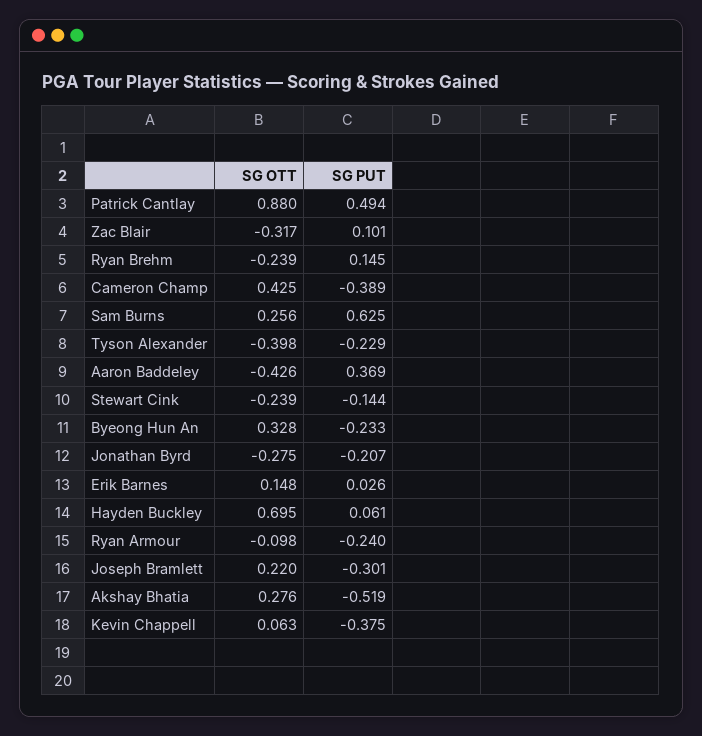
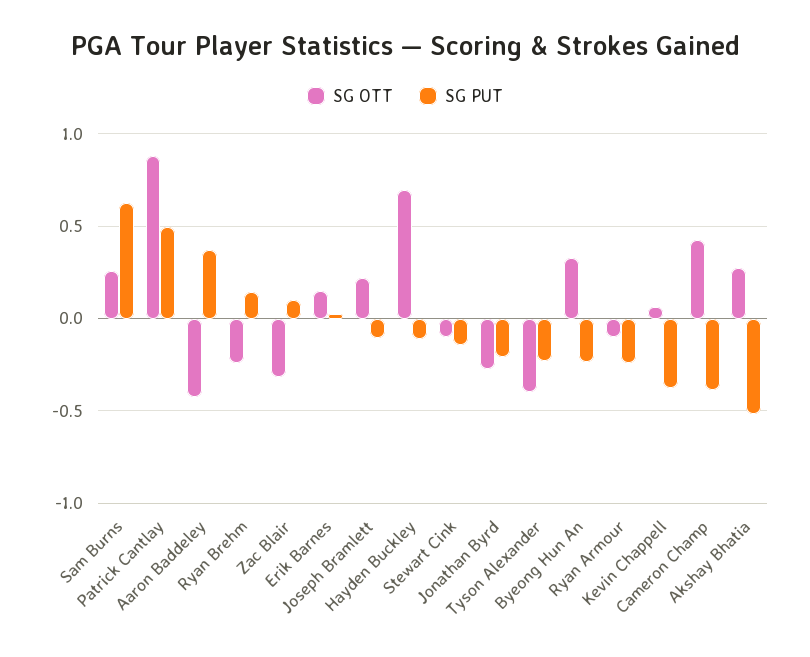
  {
    "SG OTT": {
      "Patrick Cantlay": 0.88,
      "Zac Blair": -0.317,
      "Ryan Brehm": -0.239,
      "Cameron Champ": 0.425,
      "Sam Burns": 0.256,
      "Tyson Alexander": -0.398,
      "Aaron Baddeley": -0.426,
-     "Stewart Cink": -0.239,
+     "Stewart Cink": -0.1,
      "Byeong Hun An": 0.328,
      "Jonathan Byrd": -0.275,
      "Erik Barnes": 0.148,
      "Hayden Buckley": 0.695,
      "Ryan Armour": -0.098,
      "Joseph Bramlett": 0.22,
      "Akshay Bhatia": 0.276,
      "Kevin Chappell": 0.063
    },
    "SG PUT": {
      "Patrick Cantlay": 0.494,
      "Zac Blair": 0.101,
      "Ryan Brehm": 0.145,
      "Cameron Champ": -0.389,
      "Sam Burns": 0.625,
      "Tyson Alexander": -0.229,
      "Aaron Baddeley": 0.369,
      "Stewart Cink": -0.144,
      "Byeong Hun An": -0.233,
      "Jonathan Byrd": -0.207,
      "Erik Barnes": 0.026,
-     "Hayden Buckley": 0.061,
+     "Hayden Buckley": -0.1,
      "Ryan Armour": -0.24,
-     "Joseph Bramlett": -0.301,
+     "Joseph Bramlett": -0.1,
      "Akshay Bhatia": -0.519,
      "Kevin Chappell": -0.375
    }
  }

